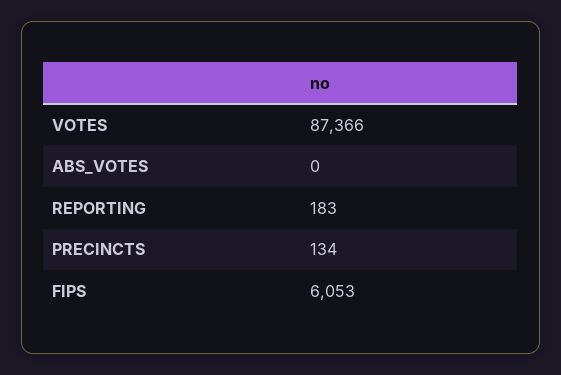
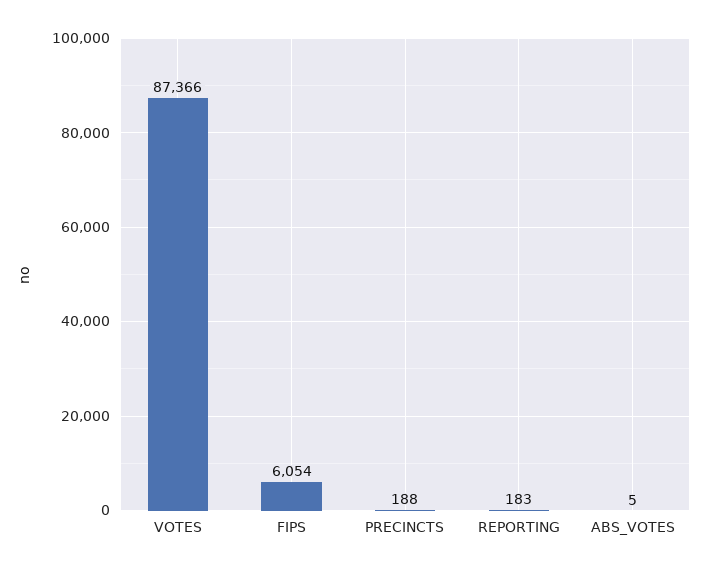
  {
    "VOTES": 87366,
-   "ABS_VOTES": 0,
+   "ABS_VOTES": 5,
    "REPORTING": 183,
-   "PRECINCTS": 134,
+   "PRECINCTS": 188,
-   "FIPS": 6053
+   "FIPS": 6054
  }

